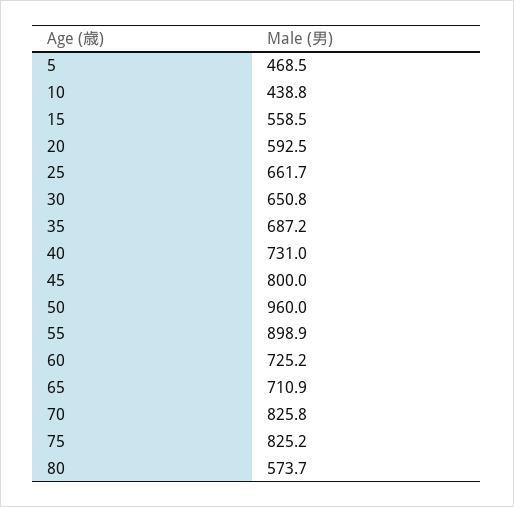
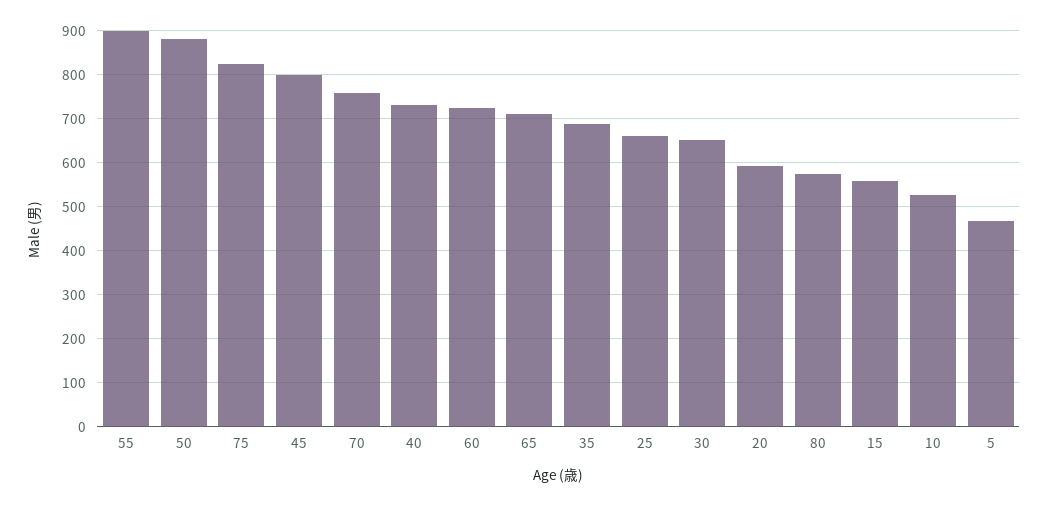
  {
    "5": 468.5,
-   "10": 438.8,
+   "10": 520,
    "15": 558.5,
    "20": 592.5,
    "25": 661.7,
    "30": 650.8,
    "35": 687.2,
    "40": 731,
    "45": 800,
-   "50": 960,
+   "50": 880,
    "55": 898.9,
    "60": 725.2,
    "65": 710.9,
-   "70": 825.8,
+   "70": 760,
    "75": 825.2,
    "80": 573.7
  }

